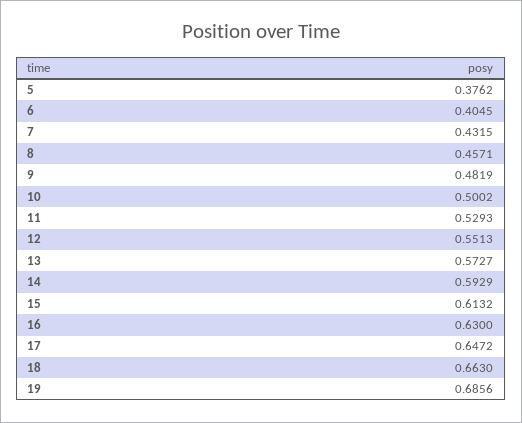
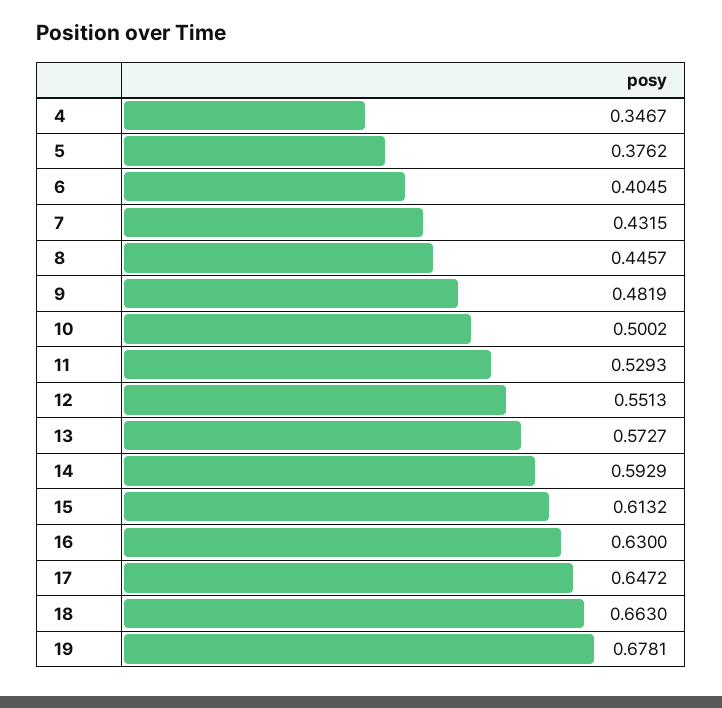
  {
    "5": 0.3762,
    "6": 0.4045,
    "7": 0.4315,
-   "8": 0.4571,
+   "8": 0.4457,
    "9": 0.4819,
    "10": 0.5002,
    "11": 0.5293,
    "12": 0.5513,
    "13": 0.5727,
    "14": 0.5929,
    "15": 0.6132,
    "16": 0.63,
    "17": 0.6472,
    "18": 0.663,
-   "19": 0.6856
+   "19": 0.6781,
+   "4": 0.3467
  }

